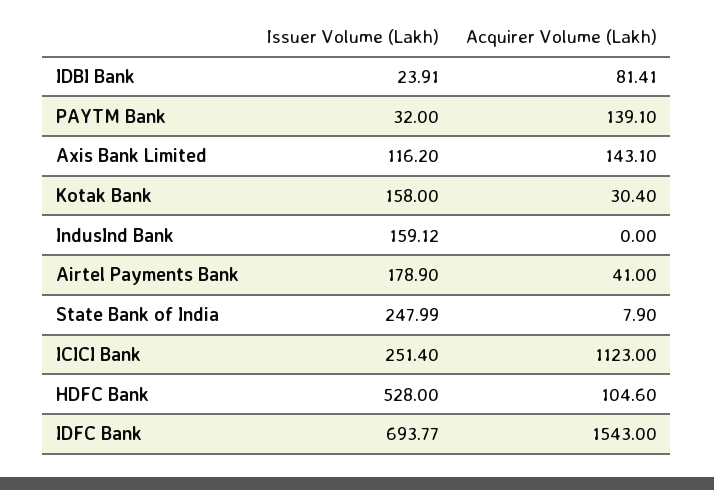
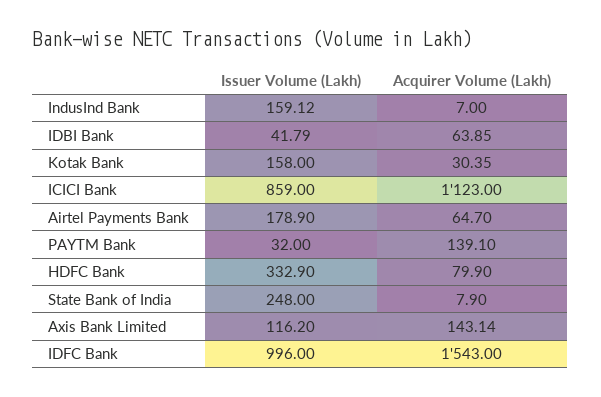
  {
    "Issuer Volume (Lakh)": {
-     "IDBI Bank": 23.91,
+     "IDBI Bank": 41.79,
      "PAYTM Bank": 32,
      "Axis Bank Limited": 116.2,
      "Kotak Bank": 158,
      "IndusInd Bank": 159.12,
      "Airtel Payments Bank": 178.9,
-     "State Bank of India": 247.99,
+     "State Bank of India": 248,
-     "ICICI Bank": 251.4,
+     "ICICI Bank": 859,
-     "HDFC Bank": 528,
+     "HDFC Bank": 332.9,
-     "IDFC Bank": 693.77
+     "IDFC Bank": 996
    },
    "Acquirer Volume (Lakh)": {
-     "IDBI Bank": 81.41,
+     "IDBI Bank": 63.85,
      "PAYTM Bank": 139.1,
-     "Axis Bank Limited": 143.1,
+     "Axis Bank Limited": 143.14,
-     "Kotak Bank": 30.4,
+     "Kotak Bank": 30.35,
-     "IndusInd Bank": 0,
+     "IndusInd Bank": 7,
-     "Airtel Payments Bank": 41,
+     "Airtel Payments Bank": 64.7,
      "State Bank of India": 7.9,
      "ICICI Bank": 1123,
-     "HDFC Bank": 104.6,
+     "HDFC Bank": 79.9,
      "IDFC Bank": 1543
    }
  }

